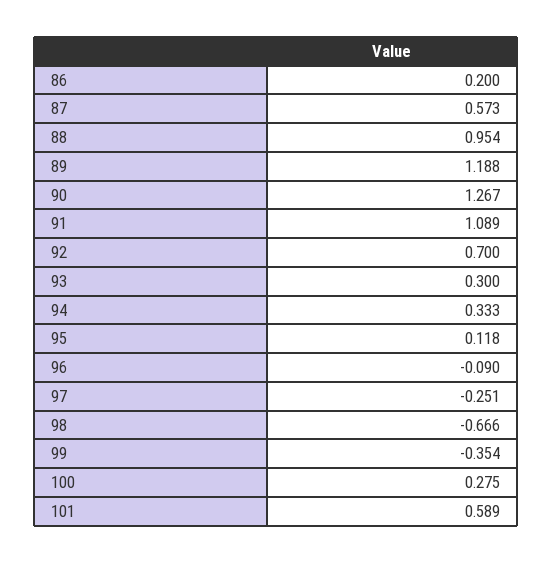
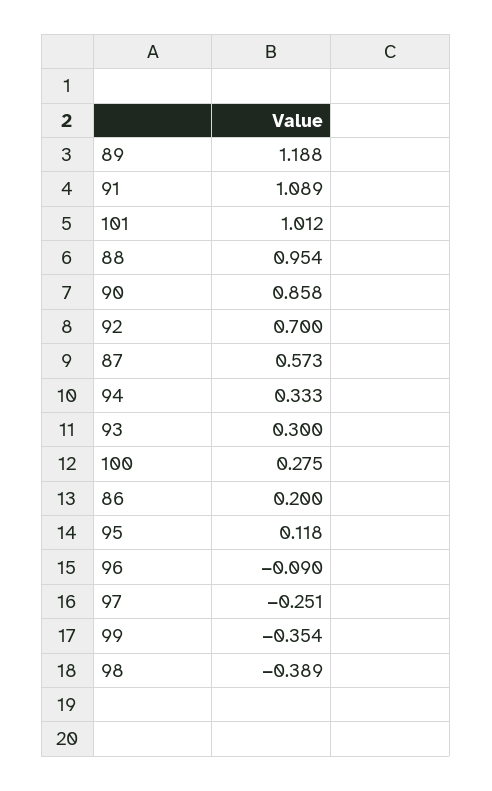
  {
    "86": 0.2,
    "87": 0.573,
    "88": 0.954,
    "89": 1.188,
-   "90": 1.267,
+   "90": 0.858,
    "91": 1.089,
    "92": 0.7,
    "93": 0.3,
    "94": 0.333,
    "95": 0.118,
    "96": -0.09,
    "97": -0.251,
-   "98": -0.666,
+   "98": -0.389,
    "99": -0.354,
    "100": 0.275,
-   "101": 0.589
+   "101": 1.012
  }

